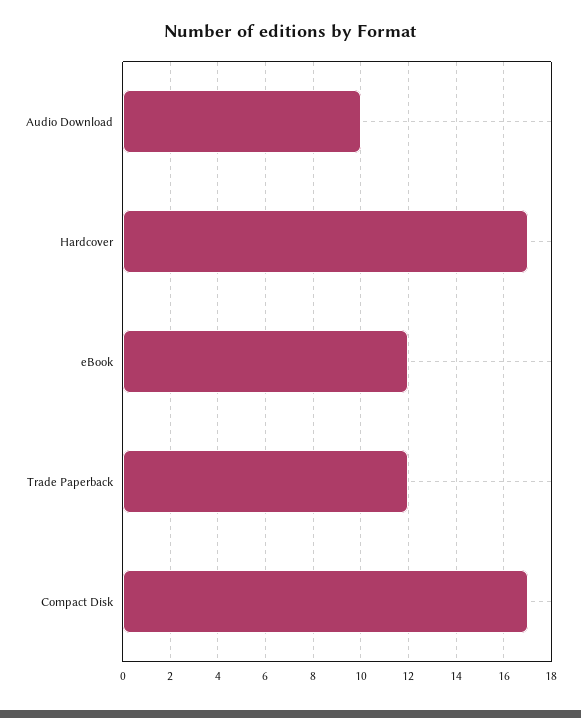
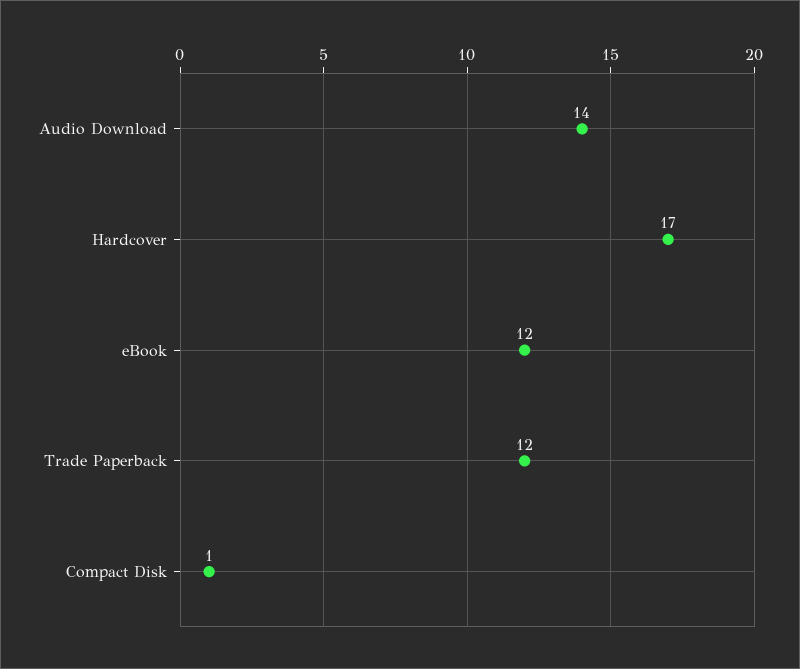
  {
-   "Audio Download": 10,
+   "Audio Download": 14,
    "Hardcover": 17,
    "eBook": 12,
    "Trade Paperback": 12,
-   "Compact Disk": 17
+   "Compact Disk": 1
  }

